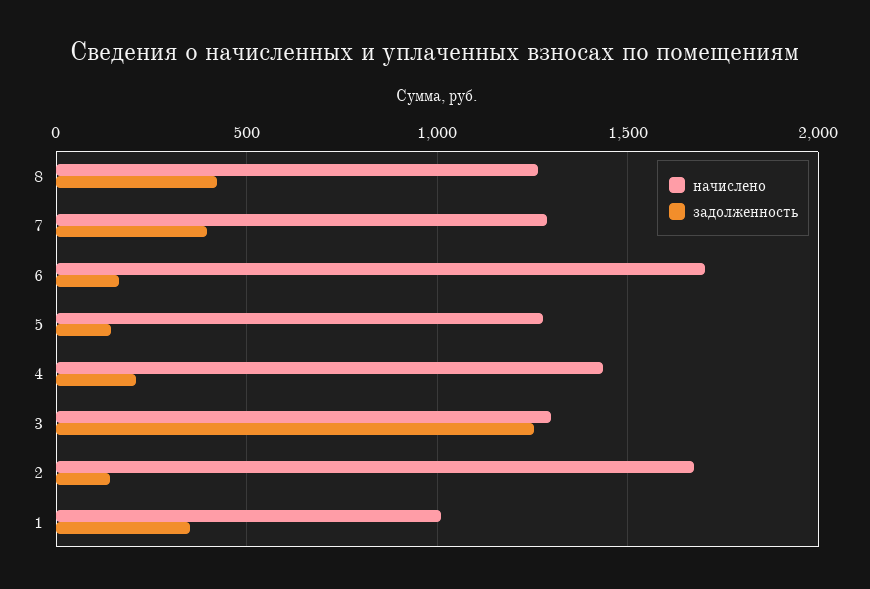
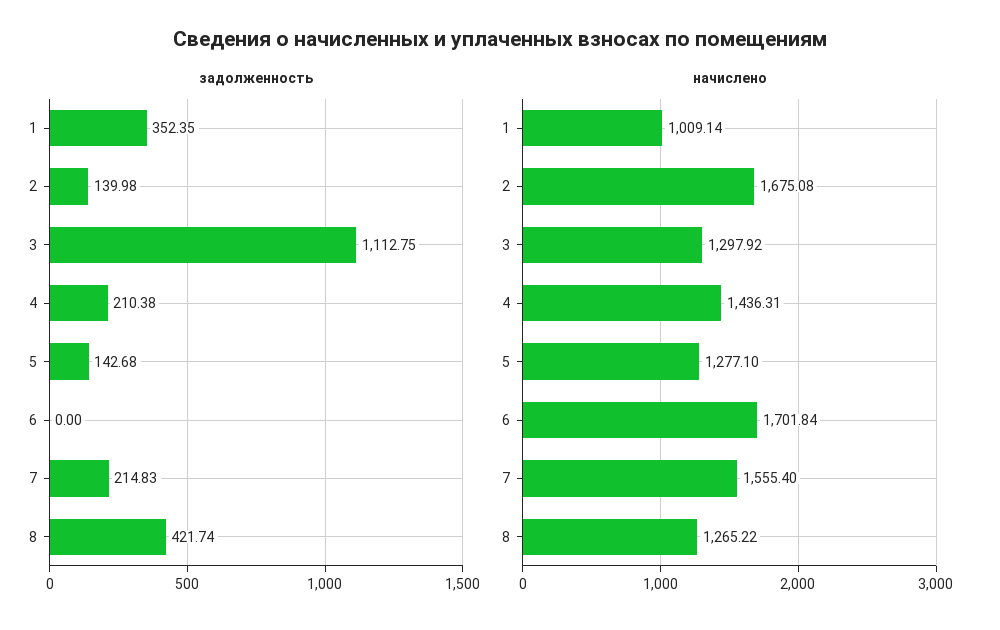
  {
    "начислено": {
      "8": 1265.22,
-     "7": 1300,
+     "7": 1555.4,
      "6": 1701.84,
      "5": 1277.1,
      "4": 1436.31,
      "3": 1297.92,
      "2": 1675.08,
      "1": 1009.14
    },
    "задолженность": {
      "8": 421.74,
-     "7": 400,
+     "7": 214.83,
-     "6": 150,
+     "6": 0,
      "5": 142.68,
      "4": 210.38,
-     "3": 1250,
+     "3": 1112.75,
      "2": 139.98,
      "1": 352.35
    }
  }

